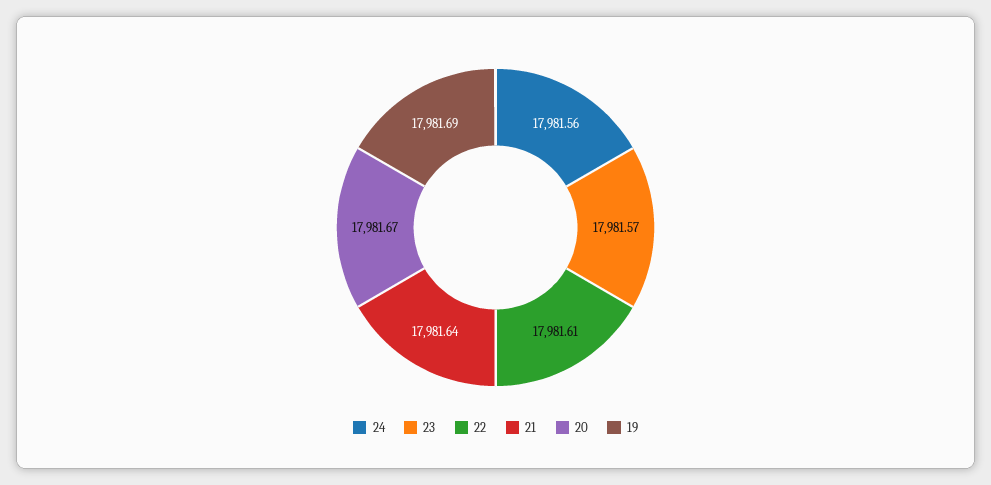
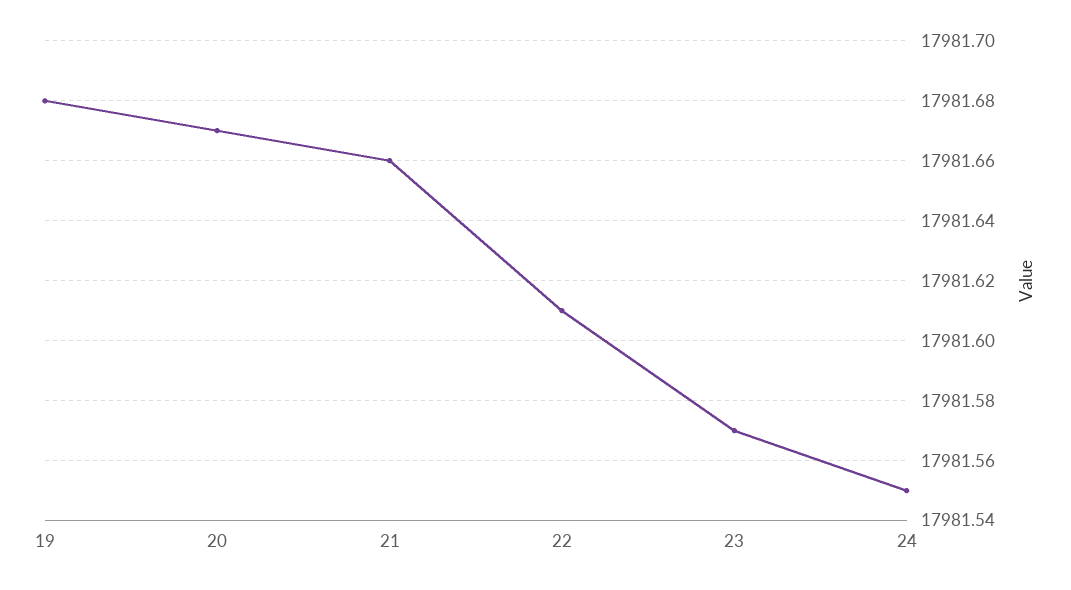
  {
-   "24": 17981.56,
+   "24": 17981.55,
    "23": 17981.57,
    "22": 17981.61,
-   "21": 17981.64,
+   "21": 17981.66,
    "20": 17981.67,
-   "19": 17981.69
+   "19": 17981.68
  }

